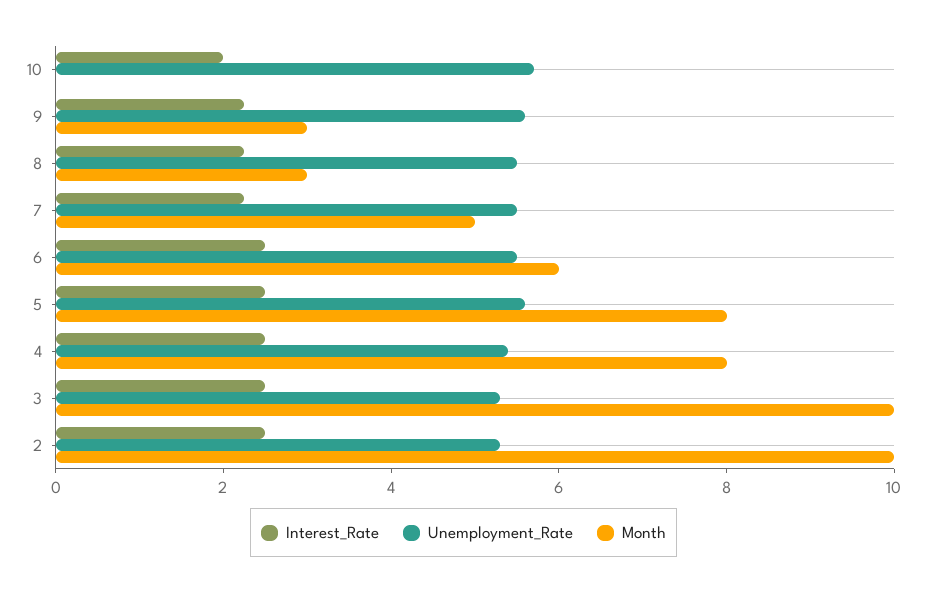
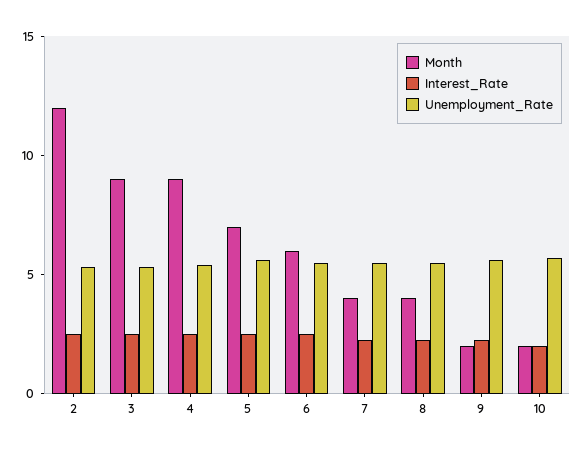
  {
    "Interest_Rate": {
      "10": 2,
      "9": 2.5,
      "8": 2.5,
      "7": 2.5,
      "6": 2.5,
      "5": 2.5,
      "4": 2.5,
      "3": 2.5,
      "2": 2.5
    },
    "Unemployment_Rate": {
      "10": 5.5,
      "9": 5.5,
      "8": 5.5,
      "7": 5.5,
      "6": 5.5,
      "5": 5.5,
      "4": 5.5,
      "3": 5.5,
      "2": 5.5
    },
    "Month": {
-     "10": 0,
+     "10": 2,
-     "9": 3,
+     "9": 2,
-     "8": 3,
+     "8": 4,
-     "7": 5,
+     "7": 4,
      "6": 6,
-     "5": 8,
+     "5": 7,
-     "4": 8,
+     "4": 9,
-     "3": 10,
+     "3": 9,
-     "2": 10
+     "2": 12
    }
  }

